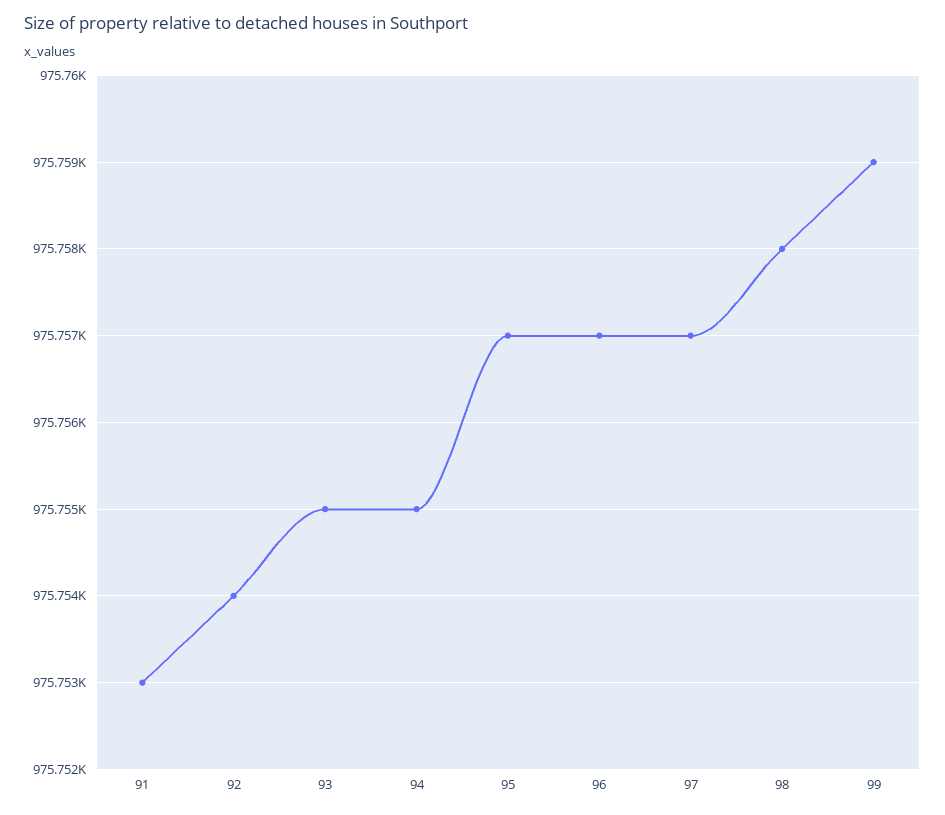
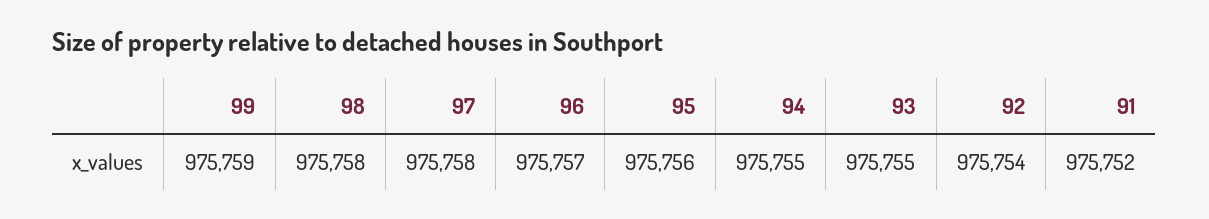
  {
-   "91": 975753,
+   "91": 975752,
    "92": 975754,
    "93": 975755,
    "94": 975755,
-   "95": 975757,
+   "95": 975756,
    "96": 975757,
-   "97": 975757,
+   "97": 975758,
    "98": 975758,
    "99": 975759
  }

